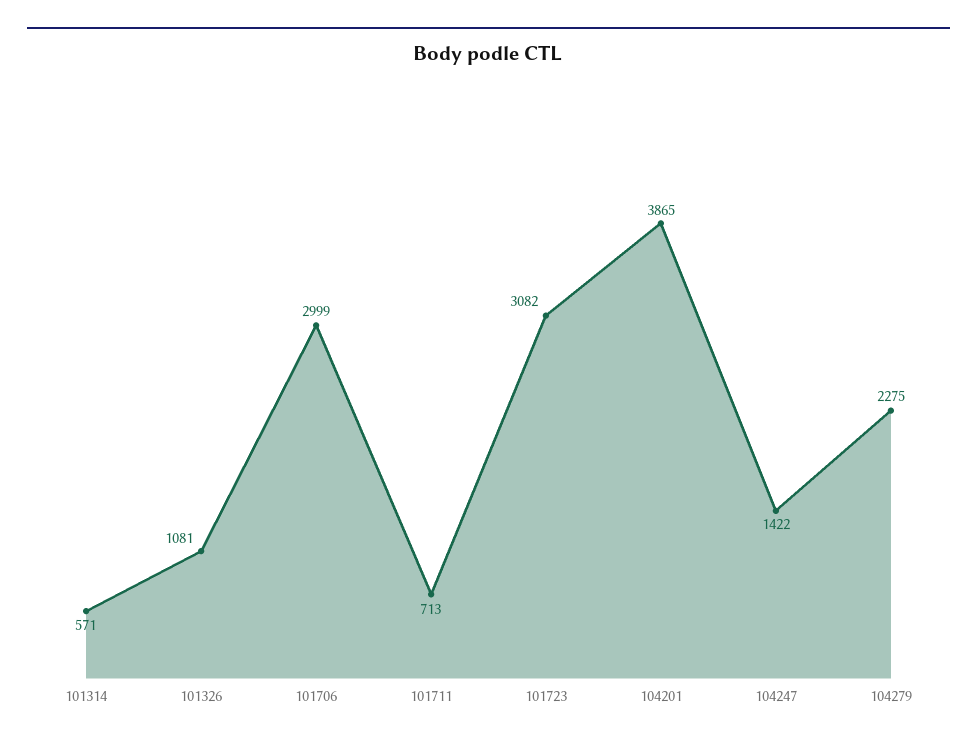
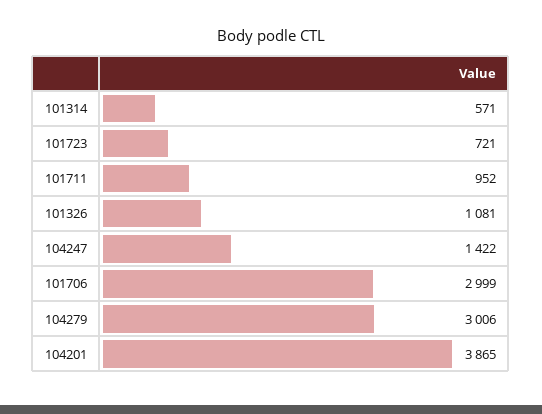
  {
    "101314": 571,
    "101326": 1081,
    "101706": 2999,
-   "101711": 713,
+   "101711": 952,
-   "101723": 3082,
+   "101723": 721,
    "104201": 3865,
    "104247": 1422,
-   "104279": 2275
+   "104279": 3006
  }

